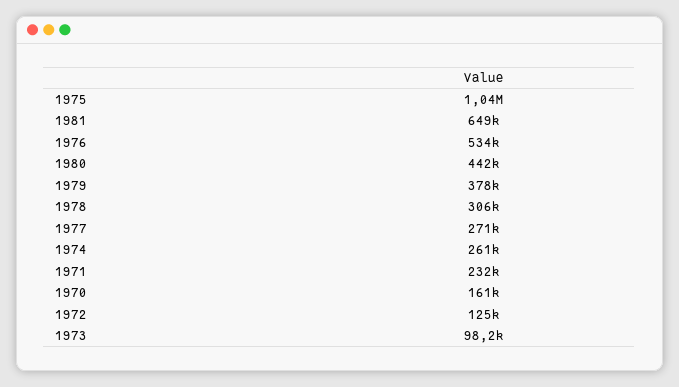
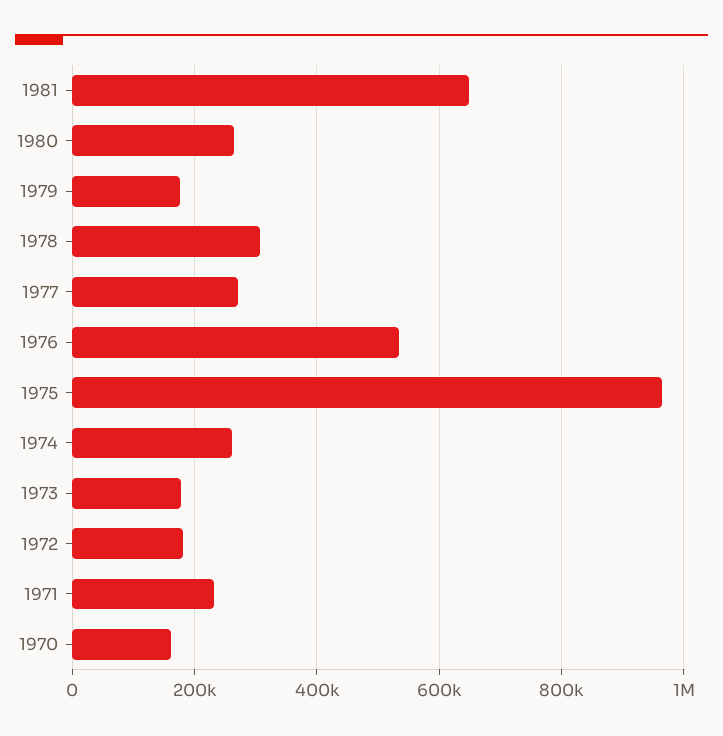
  {
-   "1975": 1040000,
+   "1975": 960000,
    "1981": 649000,
    "1976": 534000,
-   "1980": 442000,
+   "1980": 260000,
-   "1979": 378000,
+   "1979": 180000,
    "1978": 306000,
    "1977": 271000,
    "1974": 261000,
    "1971": 232000,
    "1970": 161000,
-   "1972": 125000,
+   "1972": 180000,
-   "1973": 98200
+   "1973": 180000
  }

